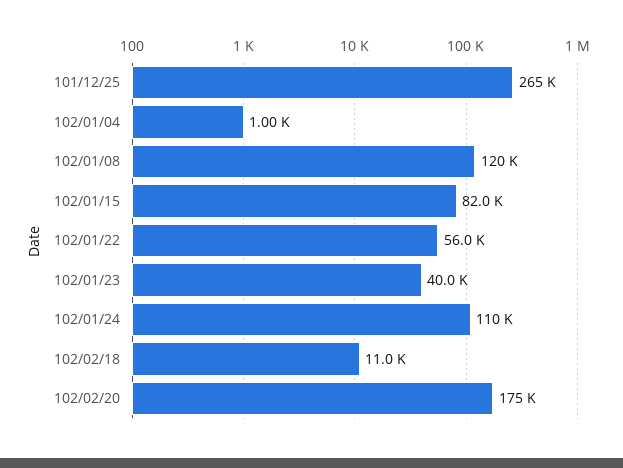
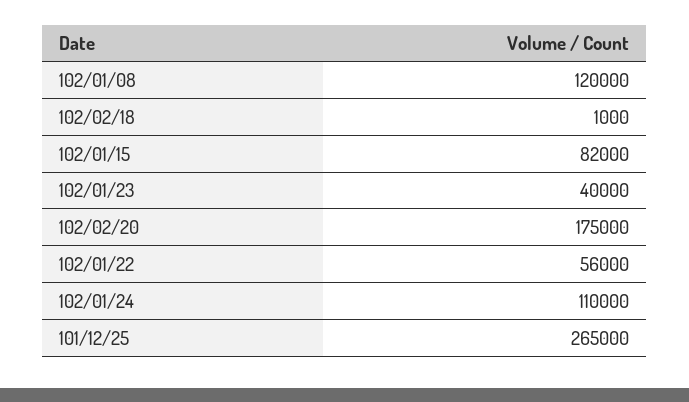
  {
    "101/12/25": 265000,
-   "102/01/04": 1000,
    "102/01/08": 120000,
    "102/01/15": 82000,
    "102/01/22": 56000,
    "102/01/23": 40000,
    "102/01/24": 110000,
-   "102/02/18": 11000,
+   "102/02/18": 1000,
    "102/02/20": 175000
  }

